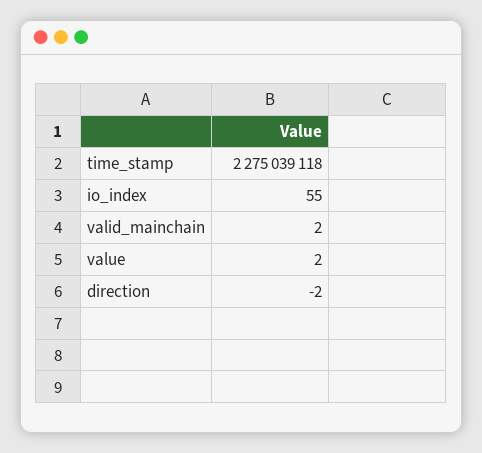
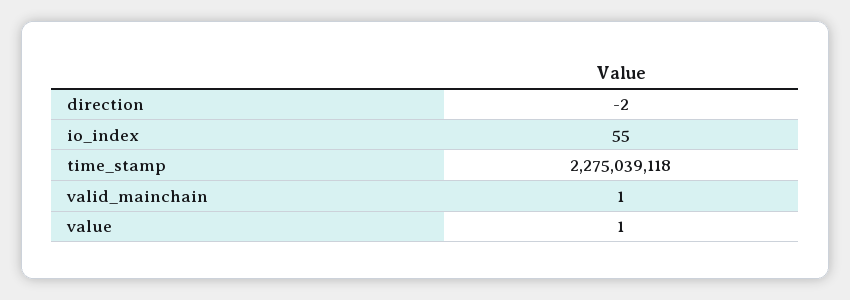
  {
    "time_stamp": 2275039118,
    "io_index": 55,
-   "valid_mainchain": 2,
+   "valid_mainchain": 1,
-   "value": 2,
+   "value": 1,
    "direction": -2
  }

